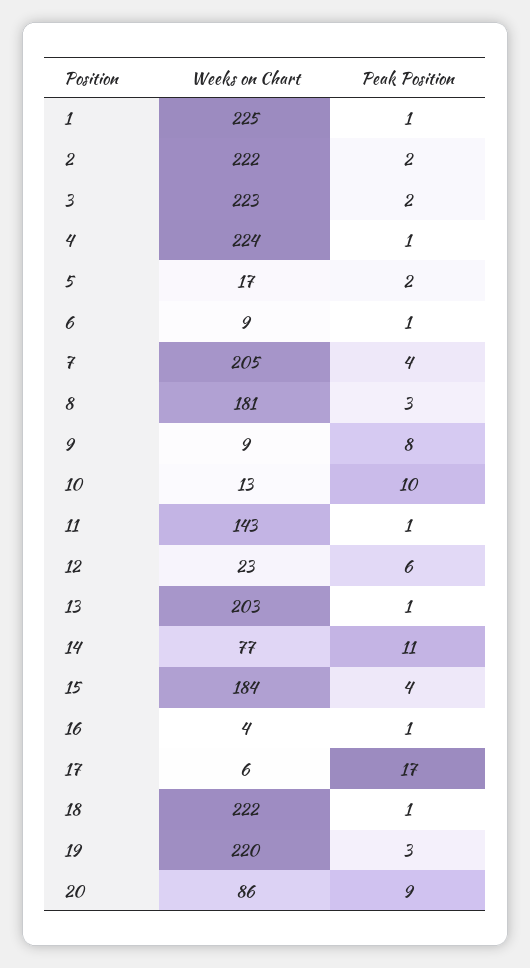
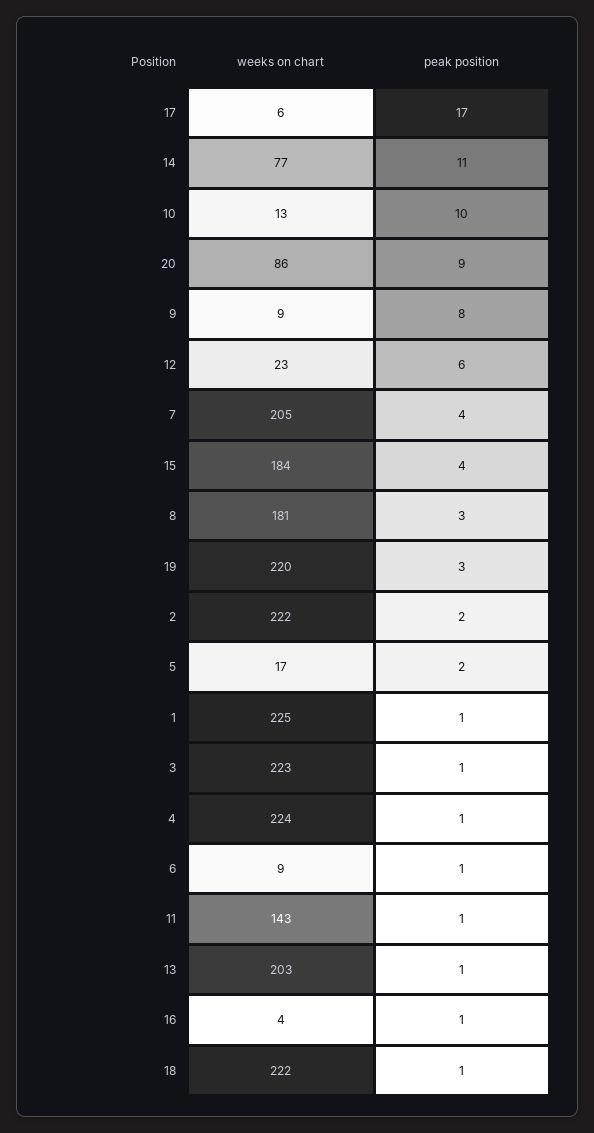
  {
    "Weeks on Chart": {
      "1": 225,
      "2": 222,
      "3": 223,
      "4": 224,
      "5": 17,
      "6": 9,
      "7": 205,
      "8": 181,
      "9": 9,
      "10": 13,
      "11": 143,
      "12": 23,
      "13": 203,
      "14": 77,
      "15": 184,
      "16": 4,
      "17": 6,
      "18": 222,
      "19": 220,
      "20": 86
    },
    "Peak Position": {
      "1": 1,
      "2": 2,
-     "3": 2,
+     "3": 1,
      "4": 1,
      "5": 2,
      "6": 1,
      "7": 4,
      "8": 3,
      "9": 8,
      "10": 10,
      "11": 1,
      "12": 6,
      "13": 1,
      "14": 11,
      "15": 4,
      "16": 1,
      "17": 17,
      "18": 1,
      "19": 3,
      "20": 9
    }
  }

